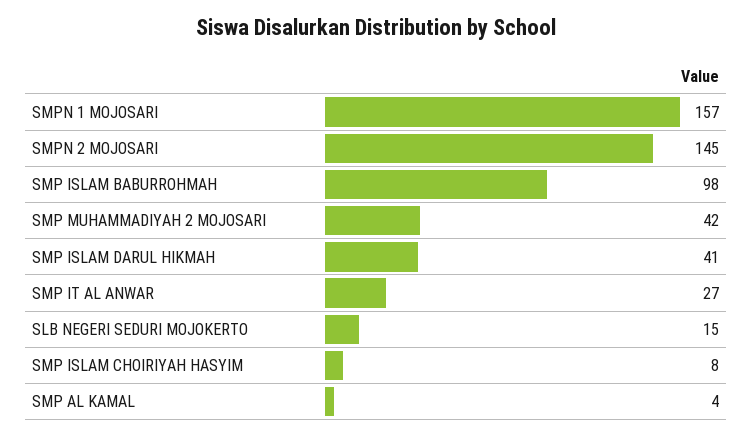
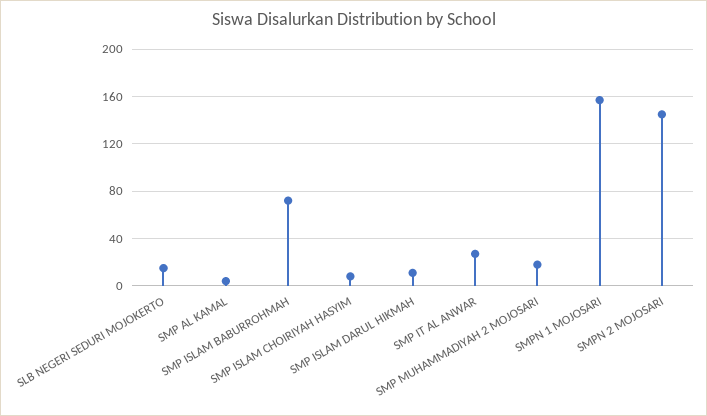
  {
    "SMPN 1 MOJOSARI": 157,
    "SMPN 2 MOJOSARI": 145,
-   "SMP ISLAM BABURROHMAH": 98,
+   "SMP ISLAM BABURROHMAH": 70,
-   "SMP MUHAMMADIYAH 2 MOJOSARI": 42,
+   "SMP MUHAMMADIYAH 2 MOJOSARI": 20,
-   "SMP ISLAM DARUL HIKMAH": 41,
+   "SMP ISLAM DARUL HIKMAH": 10,
    "SMP IT AL ANWAR": 27,
    "SLB NEGERI SEDURI MOJOKERTO": 15,
    "SMP ISLAM CHOIRIYAH HASYIM": 8,
    "SMP AL KAMAL": 4
  }

